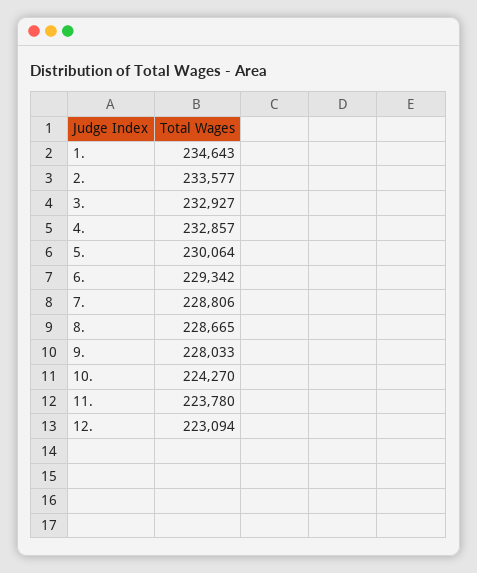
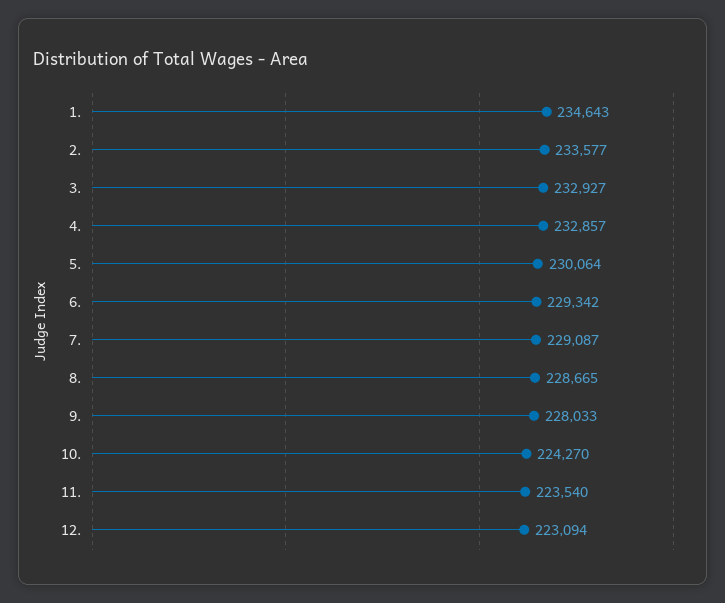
  {
    "1.": 234643,
    "2.": 233577,
    "3.": 232927,
    "4.": 232857,
    "5.": 230064,
    "6.": 229342,
-   "7.": 228806,
+   "7.": 229087,
    "8.": 228665,
    "9.": 228033,
    "10.": 224270,
-   "11.": 223780,
+   "11.": 223540,
    "12.": 223094
  }

